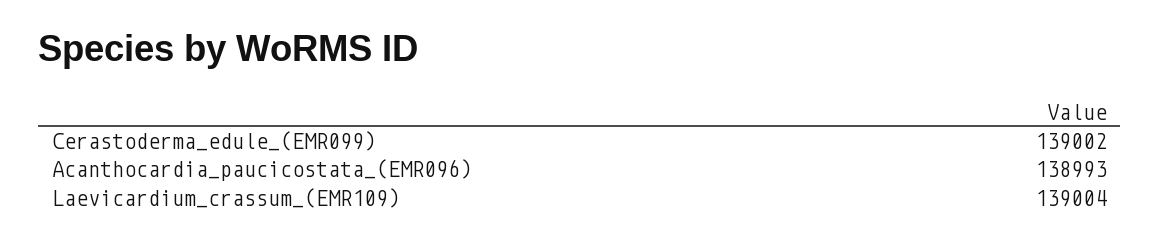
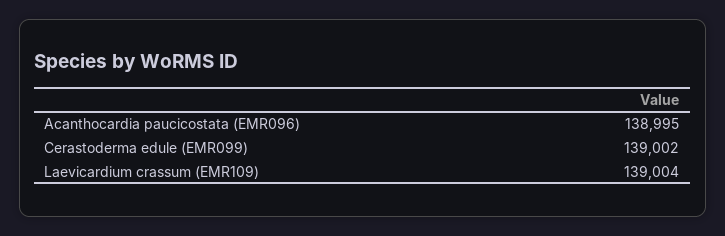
  {
    "Cerastoderma_edule_(EMR099)": 139002,
-   "Acanthocardia_paucicostata_(EMR096)": 138993,
+   "Acanthocardia_paucicostata_(EMR096)": 138995,
    "Laevicardium_crassum_(EMR109)": 139004
  }

